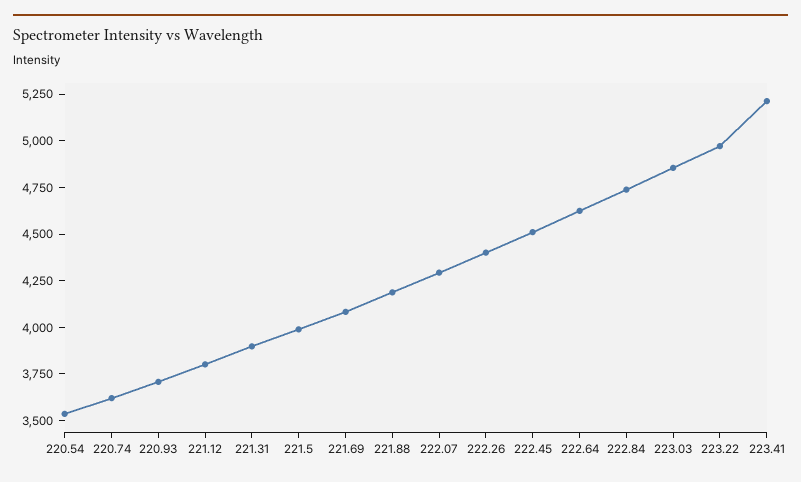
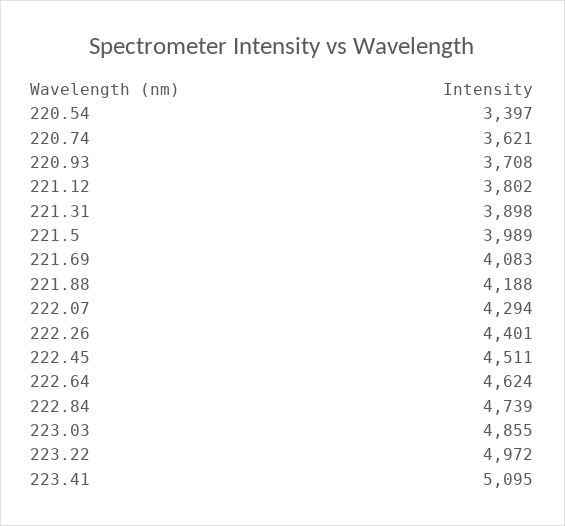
  {
-   "220.54": 3550,
+   "220.54": 3397,
    "220.74": 3621,
    "220.93": 3708,
    "221.12": 3802,
    "221.31": 3898,
    "221.5": 3989,
    "221.69": 4083,
    "221.88": 4188,
    "222.07": 4294,
    "222.26": 4401,
    "222.45": 4511,
    "222.64": 4624,
    "222.84": 4739,
    "223.03": 4855,
    "223.22": 4972,
-   "223.41": 5200
+   "223.41": 5095
  }

